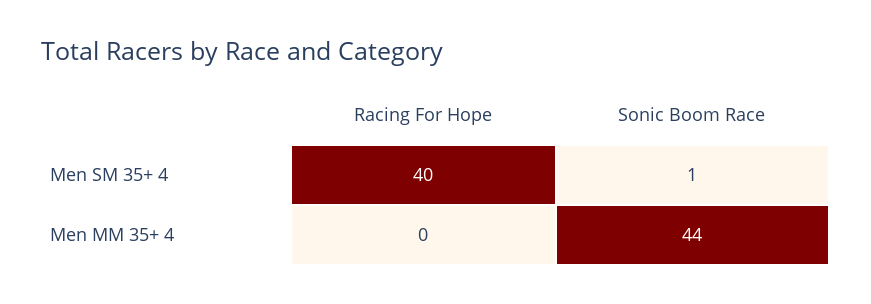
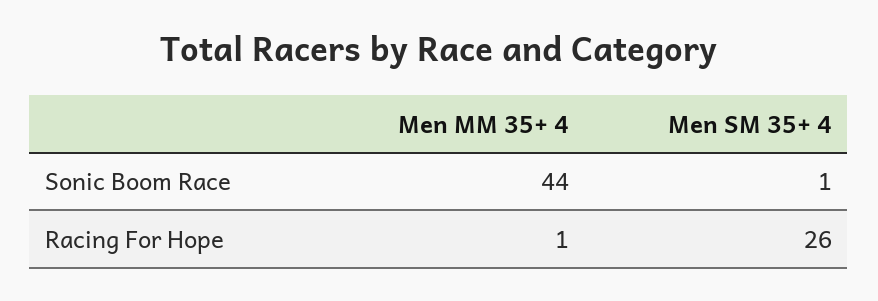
  {
    "Racing For Hope": {
-     "Men SM 35+ 4": 40,
+     "Men SM 35+ 4": 26,
-     "Men MM 35+ 4": 0
+     "Men MM 35+ 4": 1
    },
    "Sonic Boom Race": {
      "Men SM 35+ 4": 1,
      "Men MM 35+ 4": 44
    }
  }

